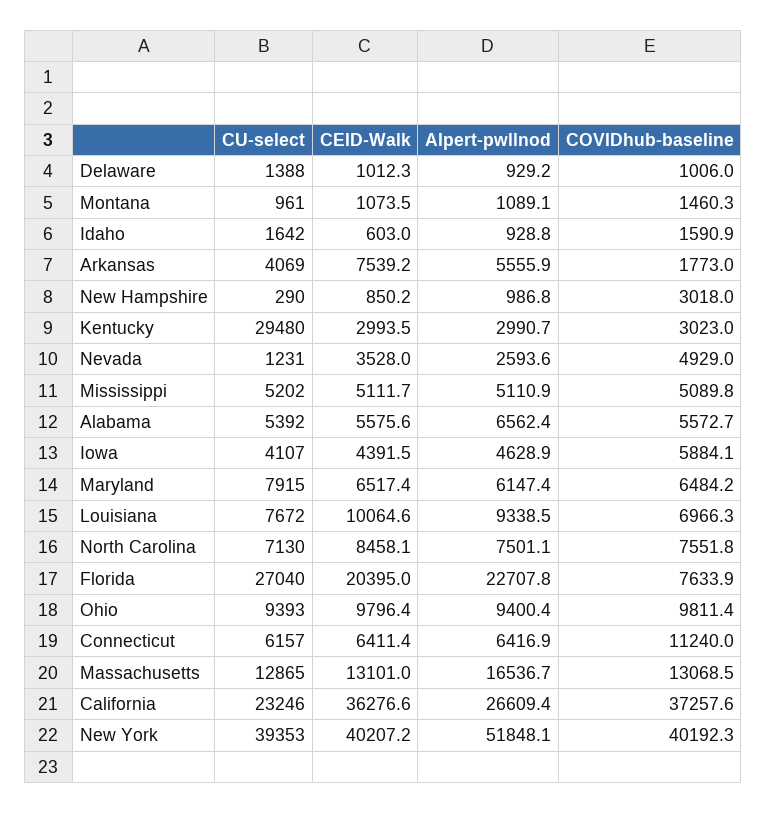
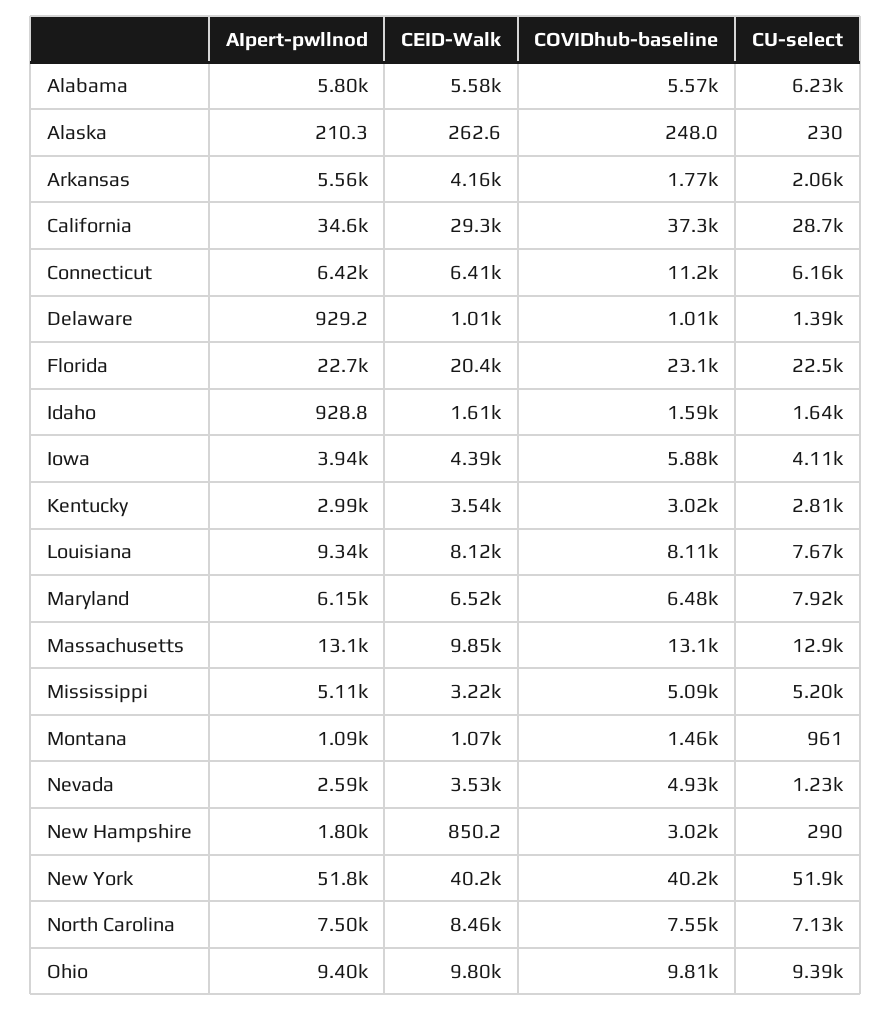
  {
    "CU-select": {
      "Delaware": 1388,
      "Montana": 961,
      "Idaho": 1642,
-     "Arkansas": 4069,
+     "Arkansas": 2060,
      "New Hampshire": 290,
-     "Kentucky": 29480,
+     "Kentucky": 2810,
      "Nevada": 1231,
      "Mississippi": 5202,
-     "Alabama": 5392,
+     "Alabama": 6230,
      "Iowa": 4107,
      "Maryland": 7915,
      "Louisiana": 7672,
      "North Carolina": 7130,
-     "Florida": 27040,
+     "Florida": 22500,
      "Ohio": 9393,
      "Connecticut": 6157,
      "Massachusetts": 12865,
-     "California": 23246,
+     "California": 28700,
-     "New York": 39353
+     "New York": 51900,
+     "Alaska": 230
    },
    "CEID-Walk": {
      "Delaware": 1012.3,
      "Montana": 1073.5,
-     "Idaho": 603,
+     "Idaho": 1610,
-     "Arkansas": 7539.2,
+     "Arkansas": 4160,
      "New Hampshire": 850.2,
-     "Kentucky": 2993.5,
+     "Kentucky": 3540,
      "Nevada": 3528,
-     "Mississippi": 5111.7,
+     "Mississippi": 3220,
      "Alabama": 5575.6,
      "Iowa": 4391.5,
      "Maryland": 6517.4,
-     "Louisiana": 10064.6,
+     "Louisiana": 8120,
      "North Carolina": 8458.1,
      "Florida": 20395,
      "Ohio": 9796.4,
      "Connecticut": 6411.4,
-     "Massachusetts": 13101,
+     "Massachusetts": 9850,
-     "California": 36276.6,
+     "California": 29300,
-     "New York": 40207.2
+     "New York": 40207.2,
+     "Alaska": 262.6
    },
    "AIpert-pwllnod": {
      "Delaware": 929.2,
      "Montana": 1089.1,
      "Idaho": 928.8,
      "Arkansas": 5555.9,
-     "New Hampshire": 986.8,
+     "New Hampshire": 1800,
      "Kentucky": 2990.7,
      "Nevada": 2593.6,
      "Mississippi": 5110.9,
-     "Alabama": 6562.4,
+     "Alabama": 5800,
-     "Iowa": 4628.9,
+     "Iowa": 3940,
      "Maryland": 6147.4,
      "Louisiana": 9338.5,
      "North Carolina": 7501.1,
      "Florida": 22707.8,
      "Ohio": 9400.4,
      "Connecticut": 6416.9,
-     "Massachusetts": 16536.7,
+     "Massachusetts": 13100,
-     "California": 26609.4,
+     "California": 34600,
-     "New York": 51848.1
+     "New York": 51848.1,
+     "Alaska": 210.3
    },
    "COVIDhub-baseline": {
      "Delaware": 1006,
      "Montana": 1460.3,
      "Idaho": 1590.9,
      "Arkansas": 1773,
      "New Hampshire": 3018,
      "Kentucky": 3023,
      "Nevada": 4929,
      "Mississippi": 5089.8,
      "Alabama": 5572.7,
      "Iowa": 5884.1,
      "Maryland": 6484.2,
-     "Louisiana": 6966.3,
+     "Louisiana": 8110,
      "North Carolina": 7551.8,
-     "Florida": 7633.9,
+     "Florida": 23100,
      "Ohio": 9811.4,
      "Connecticut": 11240,
      "Massachusetts": 13068.5,
      "California": 37257.6,
-     "New York": 40192.3
+     "New York": 40192.3,
+     "Alaska": 248
    }
  }

